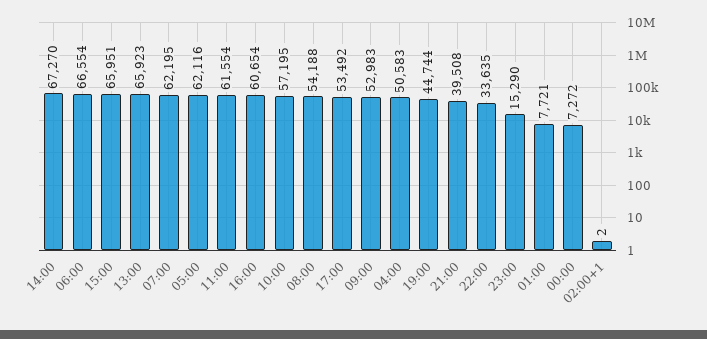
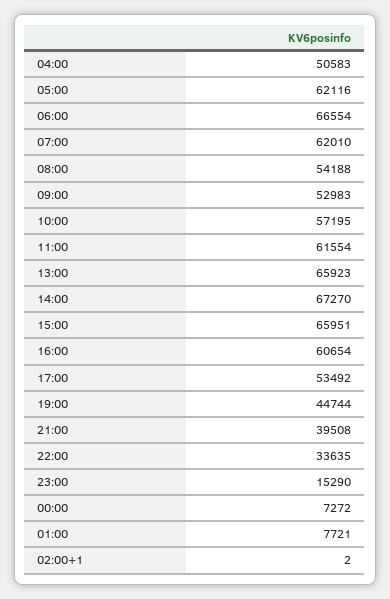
  {
    "14:00": 67270,
    "06:00": 66554,
    "15:00": 65951,
    "13:00": 65923,
-   "07:00": 62195,
+   "07:00": 62010,
    "05:00": 62116,
    "11:00": 61554,
    "16:00": 60654,
    "10:00": 57195,
    "08:00": 54188,
    "17:00": 53492,
    "09:00": 52983,
    "04:00": 50583,
    "19:00": 44744,
    "21:00": 39508,
    "22:00": 33635,
    "23:00": 15290,
    "01:00": 7721,
    "00:00": 7272,
    "02:00+1": 2
  }

